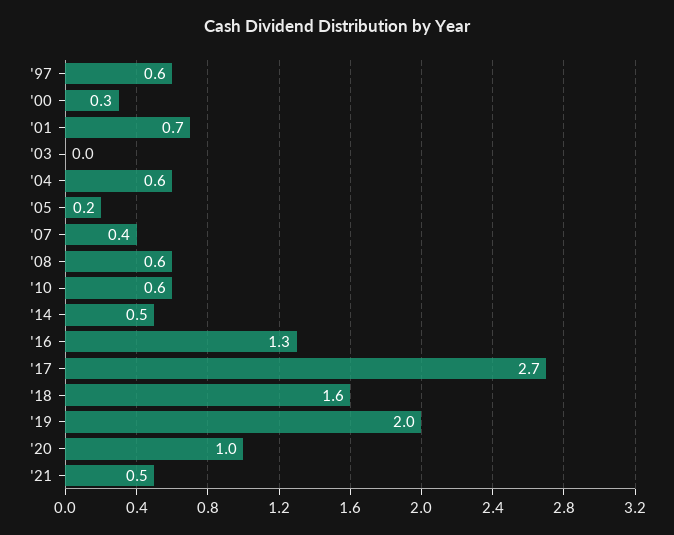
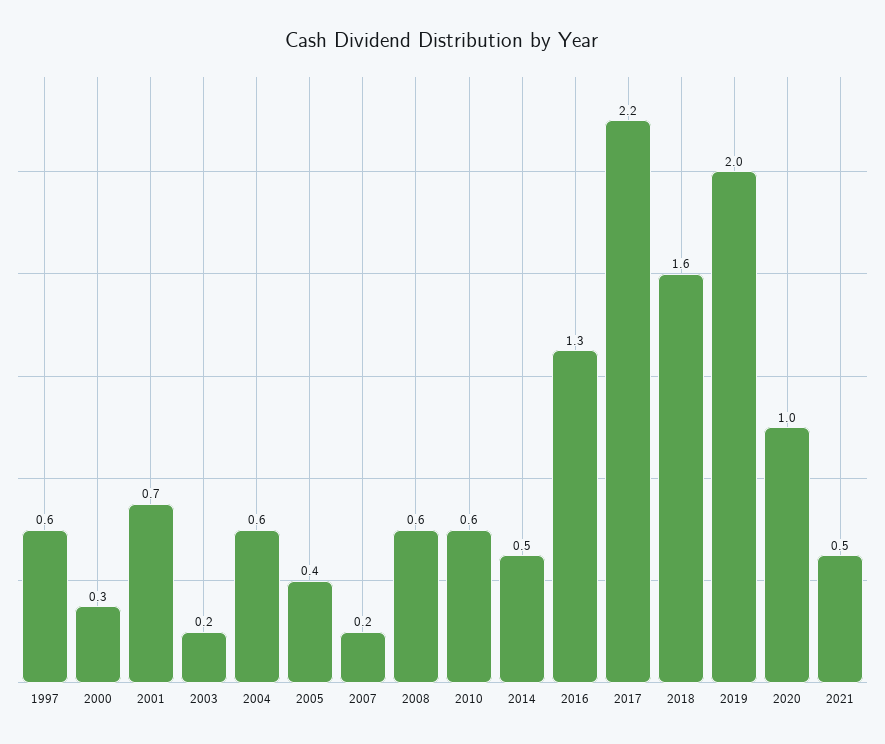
  {
    "'97": 0.6,
    "'00": 0.3,
    "'01": 0.7,
-   "'03": 0,
+   "'03": 0.2,
    "'04": 0.6,
-   "'05": 0.2,
+   "'05": 0.4,
-   "'07": 0.4,
+   "'07": 0.2,
    "'08": 0.6,
    "'10": 0.6,
    "'14": 0.5,
    "'16": 1.3,
-   "'17": 2.7,
+   "'17": 2.2,
    "'18": 1.6,
    "'19": 2,
    "'20": 1,
    "'21": 0.5
  }

